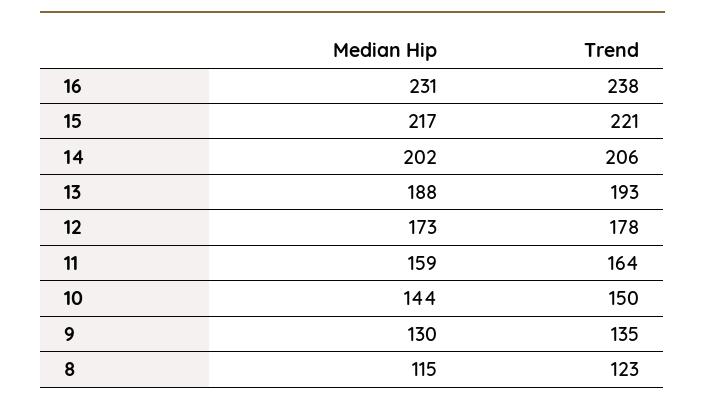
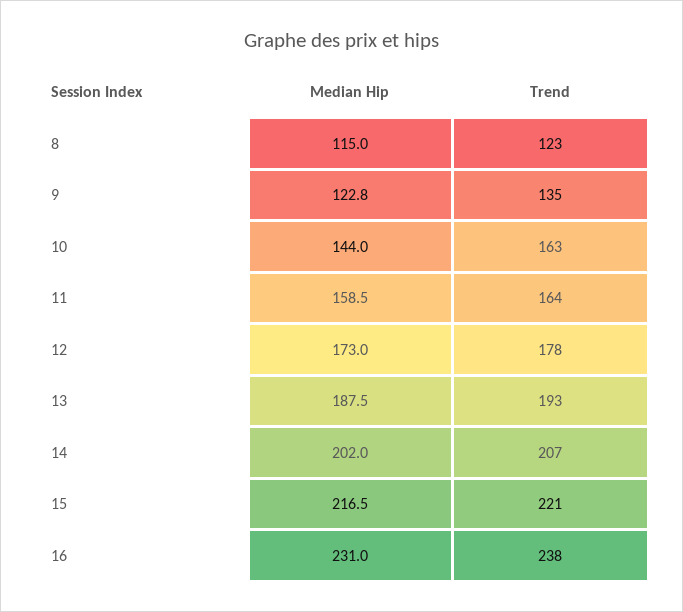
  {
    "Median Hip": {
      "16": 231,
      "15": 216.5,
      "14": 202,
      "13": 187.5,
      "12": 173,
      "11": 158.5,
      "10": 144,
-     "9": 130,
+     "9": 122.8,
      "8": 115
    },
    "Trend": {
      "16": 238,
      "15": 221,
-     "14": 206,
+     "14": 207,
      "13": 193,
      "12": 178,
      "11": 164,
-     "10": 150,
+     "10": 163,
      "9": 135,
      "8": 123
    }
  }

